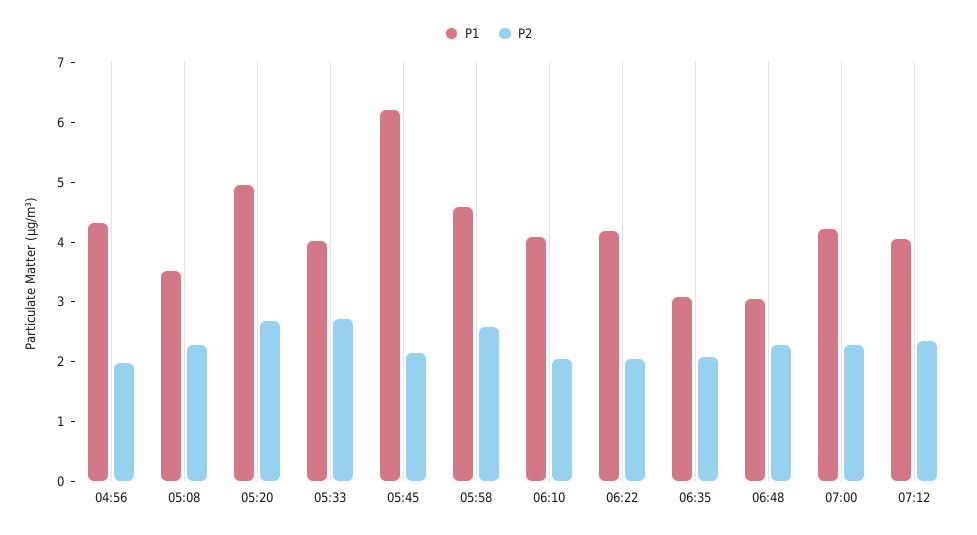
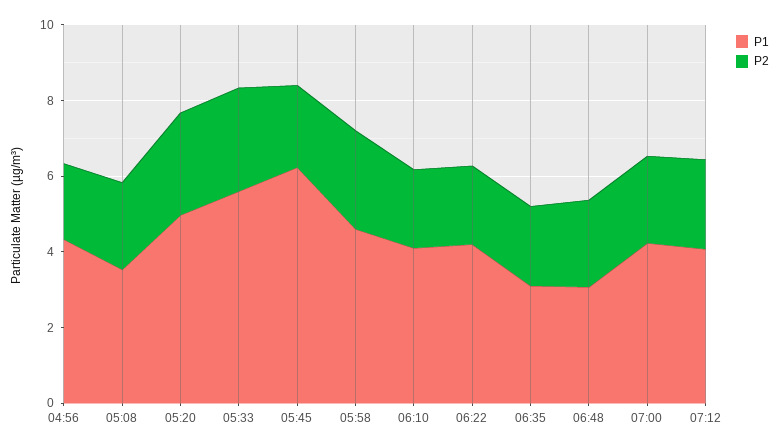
  {
    "P1": {
      "04:56": 4.4,
      "05:08": 3.6,
      "05:20": 5,
-     "05:33": 4,
+     "05:33": 5.5,
      "05:45": 6.2,
      "05:58": 4.6,
      "06:10": 4.2,
      "06:22": 4.2,
      "06:35": 3.2,
      "06:48": 3,
      "07:00": 4.2,
      "07:12": 4
    },
    "P2": {
      "04:56": 2,
      "05:08": 2.4,
      "05:20": 2.8,
      "05:33": 2.8,
      "05:45": 2.2,
      "05:58": 2.6,
      "06:10": 2,
      "06:22": 2,
      "06:35": 2.2,
      "06:48": 2.4,
      "07:00": 2.4,
      "07:12": 2.4
    }
  }

